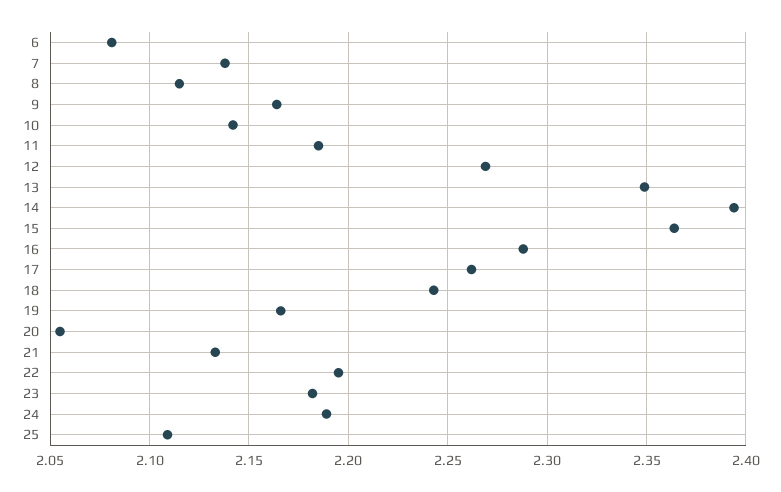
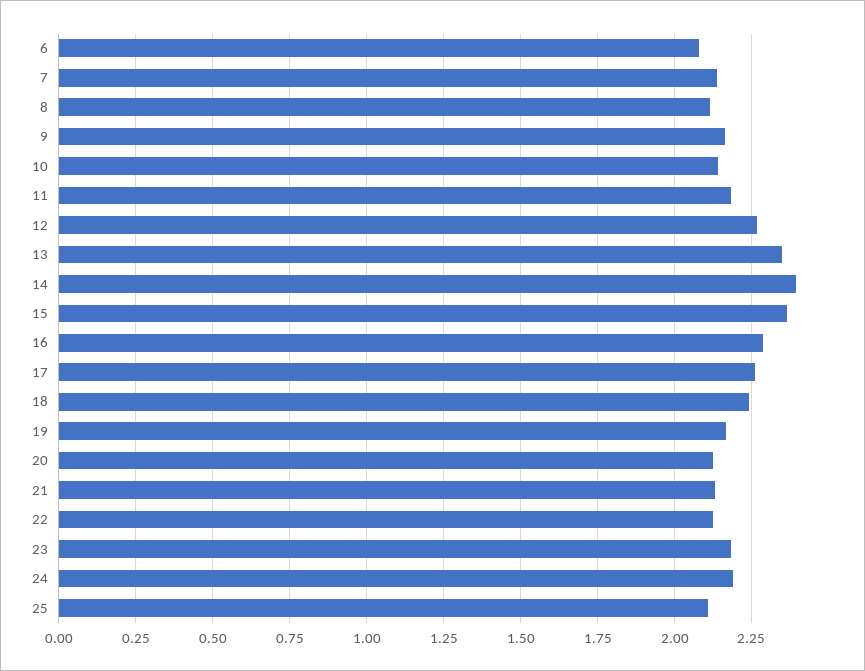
  {
    "6": 2.08,
    "7": 2.14,
    "8": 2.115,
    "9": 2.165,
    "10": 2.14,
    "11": 2.185,
    "12": 2.27,
    "13": 2.35,
    "14": 2.395,
    "15": 2.365,
    "16": 2.29,
    "17": 2.26,
    "18": 2.245,
    "19": 2.165,
-   "20": 2.055,
+   "20": 2.125,
    "21": 2.135,
-   "22": 2.195,
+   "22": 2.125,
    "23": 2.18,
    "24": 2.19,
    "25": 2.11
  }

